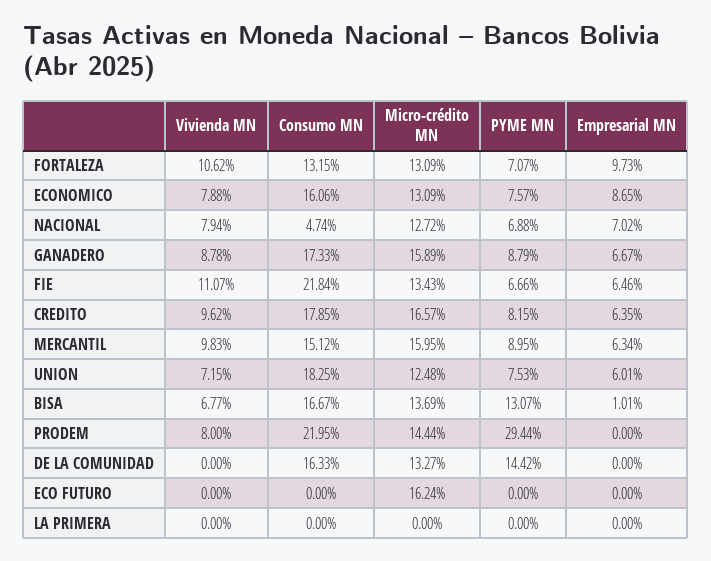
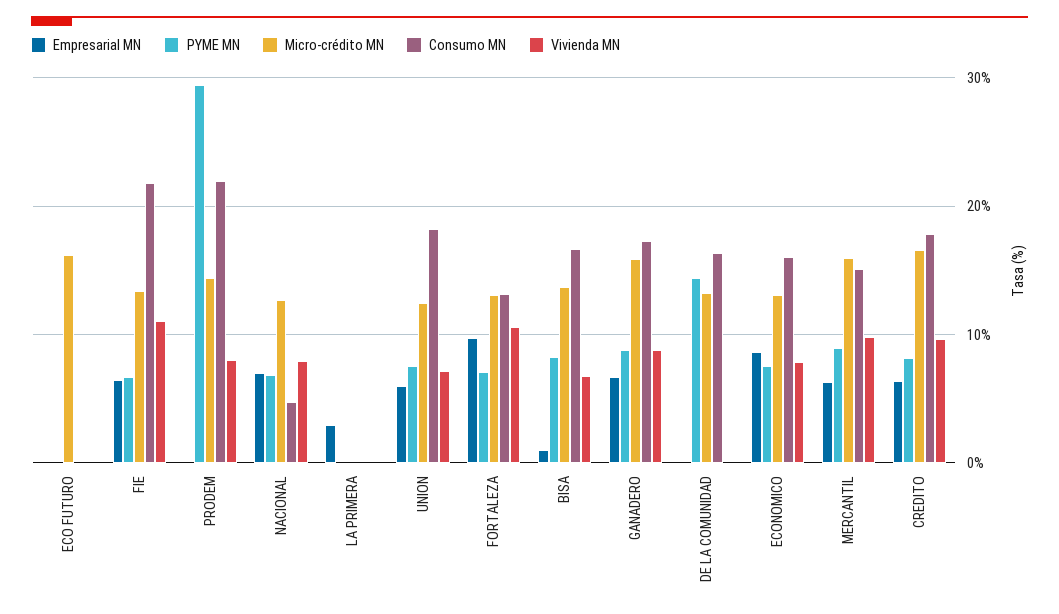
  {
    "Vivienda MN": {
      "FORTALEZA": 10.62,
      "ECONOMICO": 7.88,
      "NACIONAL": 7.94,
      "GANADERO": 8.78,
      "FIE": 11.07,
      "CREDITO": 9.62,
      "MERCANTIL": 9.83,
      "UNION": 7.15,
      "BISA": 6.77,
      "PRODEM": 8,
      "DE LA COMUNIDAD": 0,
      "ECO FUTURO": 0,
      "LA PRIMERA": 0
    },
    "Consumo MN": {
      "FORTALEZA": 13.15,
      "ECONOMICO": 16.06,
      "NACIONAL": 4.74,
      "GANADERO": 17.33,
      "FIE": 21.84,
      "CREDITO": 17.85,
      "MERCANTIL": 15.12,
      "UNION": 18.25,
      "BISA": 16.67,
      "PRODEM": 21.95,
      "DE LA COMUNIDAD": 16.33,
      "ECO FUTURO": 0,
      "LA PRIMERA": 0
    },
    "Micro-crédito MN": {
      "FORTALEZA": 13.09,
      "ECONOMICO": 13.09,
      "NACIONAL": 12.72,
      "GANADERO": 15.89,
      "FIE": 13.43,
      "CREDITO": 16.57,
      "MERCANTIL": 15.95,
      "UNION": 12.48,
      "BISA": 13.69,
      "PRODEM": 14.44,
      "DE LA COMUNIDAD": 13.27,
      "ECO FUTURO": 16.24,
      "LA PRIMERA": 0
    },
    "PYME MN": {
      "FORTALEZA": 7.07,
      "ECONOMICO": 7.57,
      "NACIONAL": 6.88,
      "GANADERO": 8.79,
      "FIE": 6.66,
      "CREDITO": 8.15,
      "MERCANTIL": 8.95,
      "UNION": 7.53,
-     "BISA": 13.07,
+     "BISA": 8,
      "PRODEM": 29.44,
      "DE LA COMUNIDAD": 14.42,
      "ECO FUTURO": 0,
      "LA PRIMERA": 0
    },
    "Empresarial MN": {
      "FORTALEZA": 9.73,
      "ECONOMICO": 8.65,
      "NACIONAL": 7.02,
      "GANADERO": 6.67,
      "FIE": 6.46,
      "CREDITO": 6.35,
      "MERCANTIL": 6.34,
      "UNION": 6.01,
      "BISA": 1.01,
      "PRODEM": 0,
      "DE LA COMUNIDAD": 0,
      "ECO FUTURO": 0,
-     "LA PRIMERA": 0
+     "LA PRIMERA": 3
    }
  }

